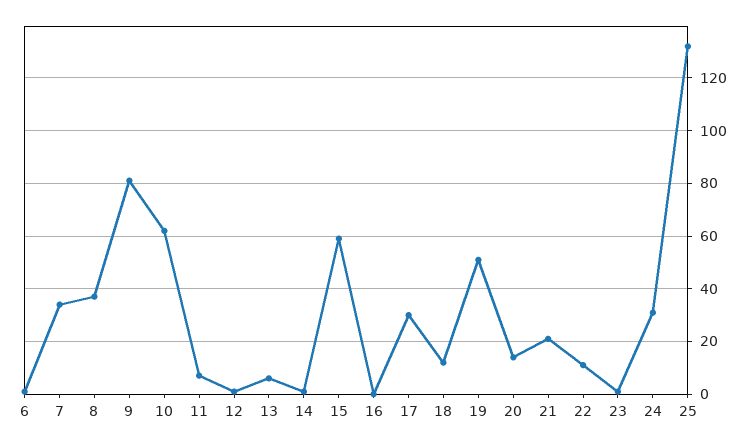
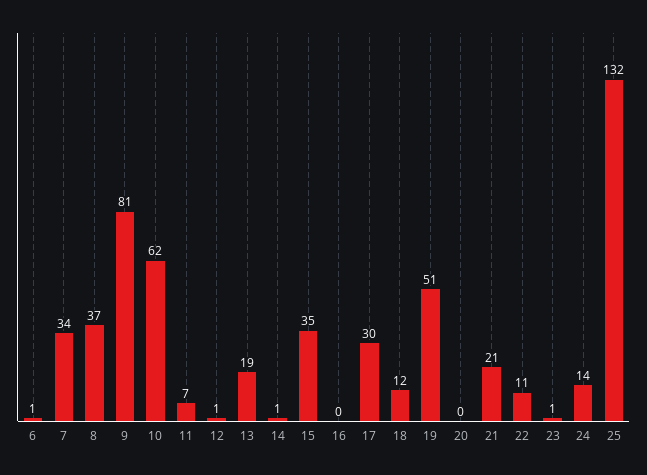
  {
    "6": 1,
    "7": 34,
    "8": 37,
    "9": 81,
    "10": 62,
    "11": 7,
    "12": 1,
-   "13": 5,
+   "13": 19,
    "14": 1,
-   "15": 60,
+   "15": 35,
    "16": 0,
    "17": 30,
    "18": 12,
    "19": 51,
-   "20": 15,
+   "20": 0,
    "21": 21,
    "22": 11,
    "23": 1,
-   "24": 30,
+   "24": 14,
    "25": 132
  }

